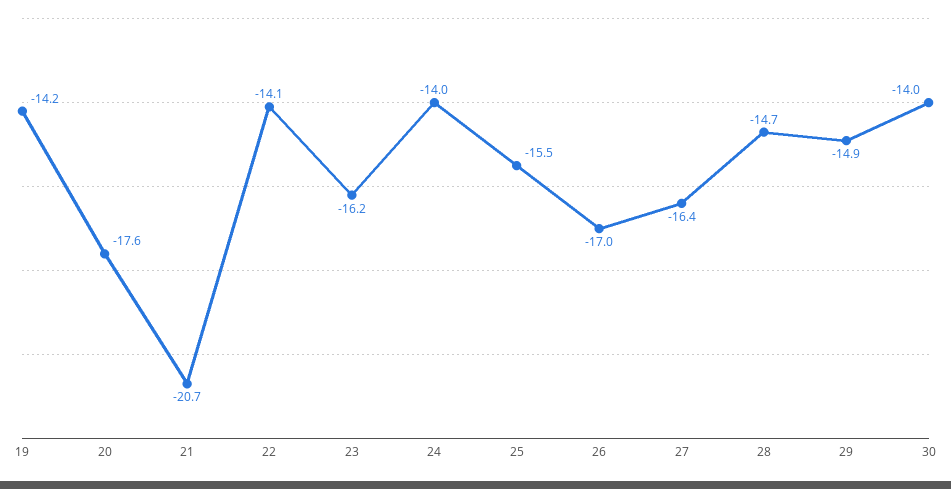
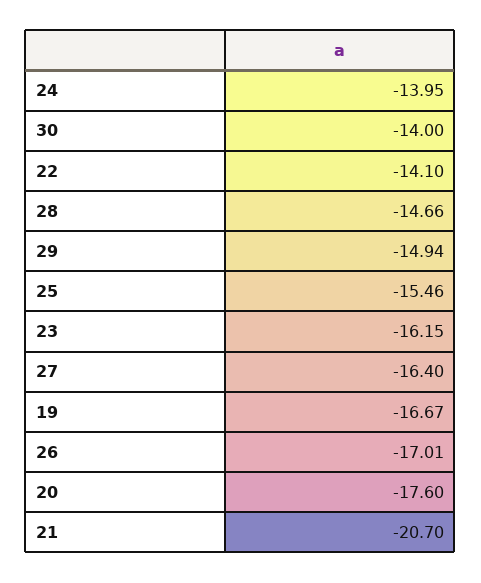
  {
-   "19": -14.2,
+   "19": -16.67,
    "20": -17.6,
    "21": -20.7,
    "22": -14.1,
    "23": -16.15,
    "24": -13.95,
    "25": -15.46,
    "26": -17.01,
    "27": -16.4,
    "28": -14.66,
    "29": -14.94,
    "30": -14
  }

